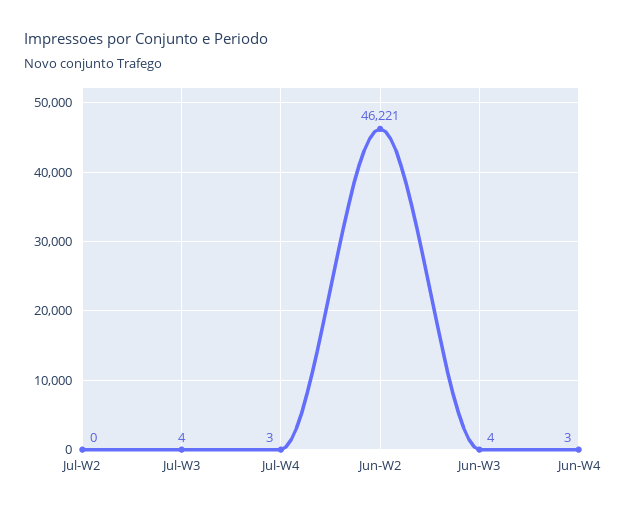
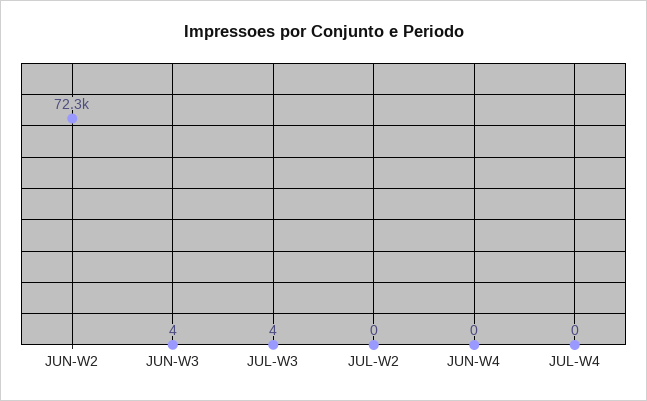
  {
    "Jul-W2": 0,
    "Jul-W3": 4,
-   "Jul-W4": 3,
+   "Jul-W4": 0,
-   "Jun-W2": 46221,
+   "Jun-W2": 72300,
    "Jun-W3": 4,
-   "Jun-W4": 3
+   "Jun-W4": 0
  }

